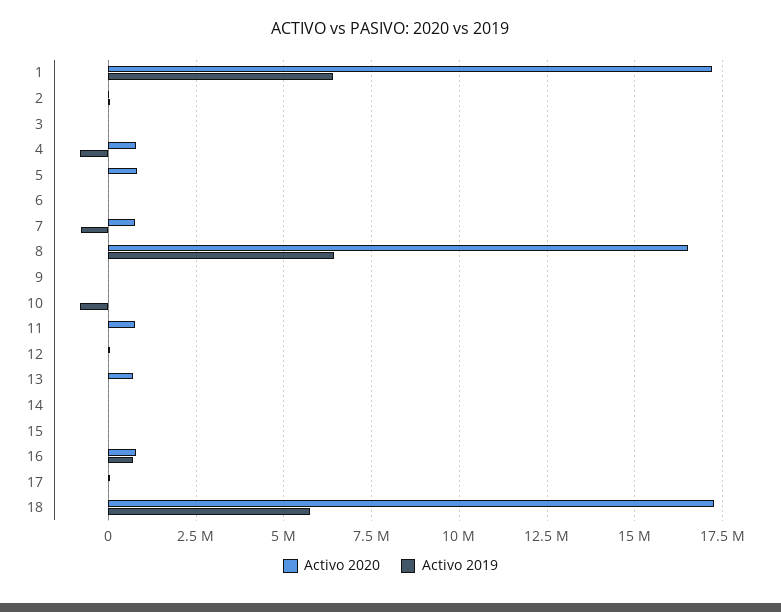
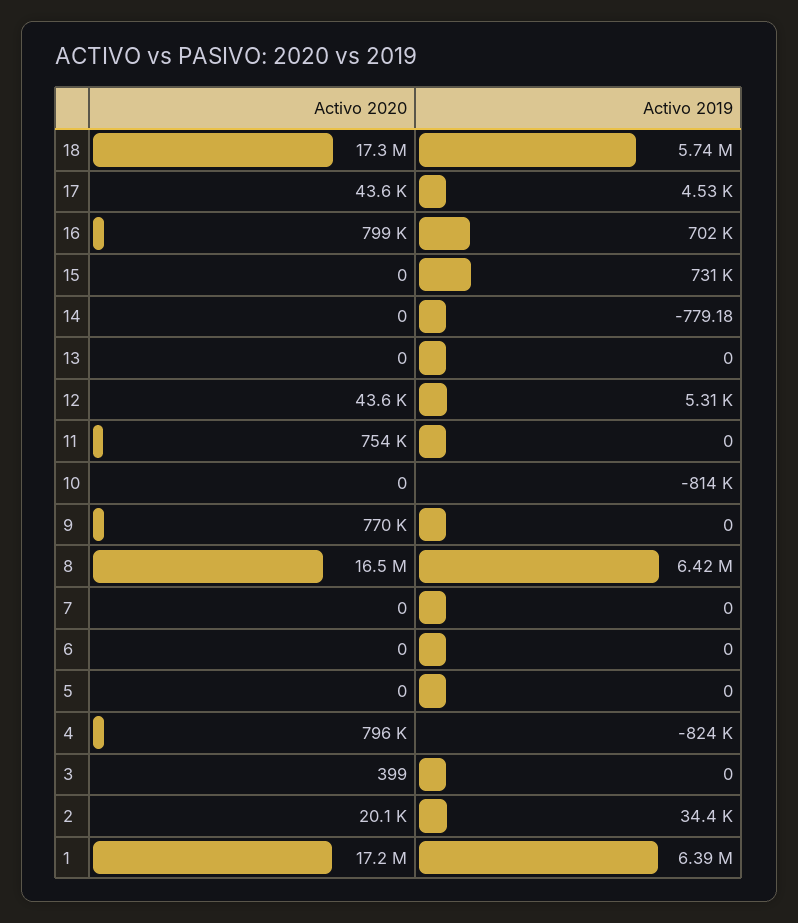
  {
    "Activo 2020": {
      "1": 17200000,
      "2": 20100,
      "3": 399,
      "4": 796000,
-     "5": 750000,
+     "5": 0,
      "6": 0,
-     "7": 750000,
+     "7": 0,
      "8": 16500000,
-     "9": 0,
+     "9": 770000,
      "10": 0,
      "11": 754000,
      "12": 43600,
-     "13": 750000,
+     "13": 0,
      "14": 0,
      "15": 0,
      "16": 799000,
      "17": 43600,
      "18": 17300000
    },
    "Activo 2019": {
      "1": 6390000,
      "2": 34400,
      "3": 0,
      "4": -824000,
      "5": 0,
      "6": 0,
-     "7": -750000,
+     "7": 0,
      "8": 6420000,
      "9": 0,
      "10": -814000,
      "11": 0,
      "12": 5310,
      "13": 0,
      "14": -779.18,
-     "15": 0,
+     "15": 731000,
      "16": 702000,
      "17": 4530,
      "18": 5740000
    }
  }

